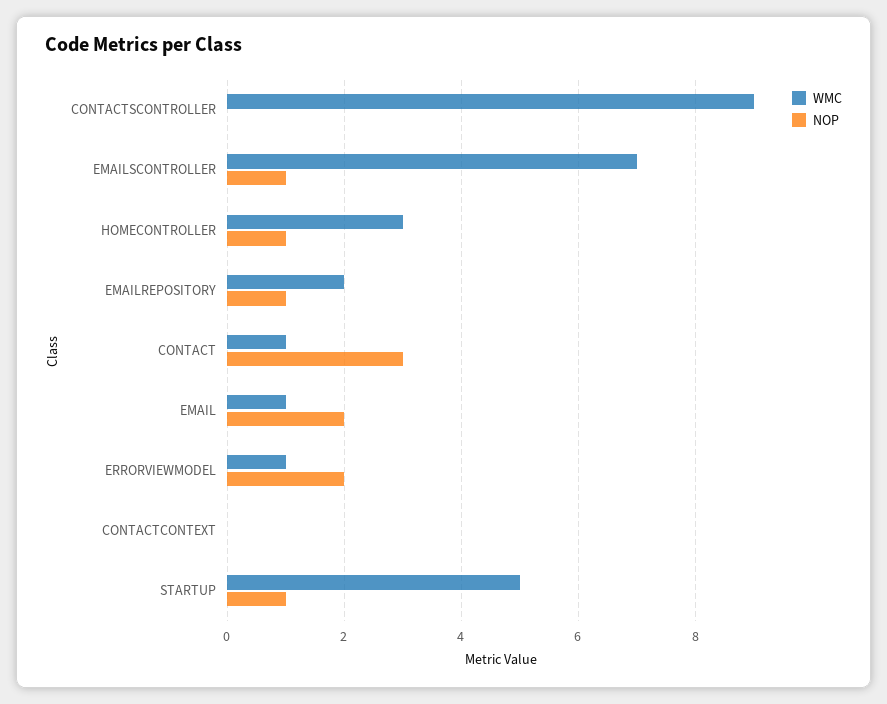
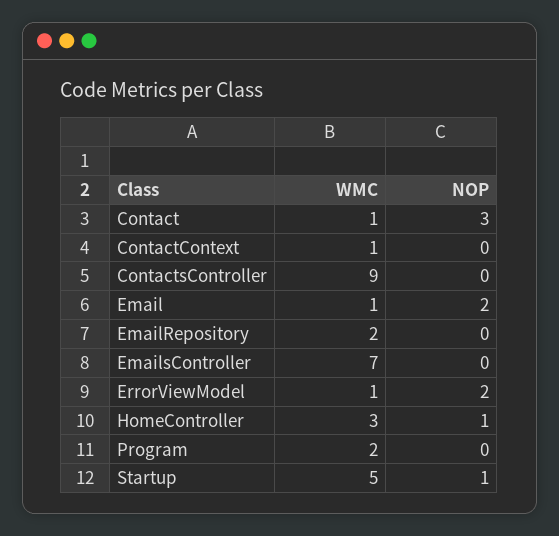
  {
    "WMC": {
      "CONTACTSCONTROLLER": 9,
      "EMAILSCONTROLLER": 7,
      "HOMECONTROLLER": 3,
      "EMAILREPOSITORY": 2,
      "CONTACT": 1,
      "EMAIL": 1,
      "ERRORVIEWMODEL": 1,
-     "CONTACTCONTEXT": 0,
+     "CONTACTCONTEXT": 1,
-     "STARTUP": 5
+     "STARTUP": 5,
+     "Program": 2
    },
    "NOP": {
      "CONTACTSCONTROLLER": 0,
-     "EMAILSCONTROLLER": 1,
+     "EMAILSCONTROLLER": 0,
      "HOMECONTROLLER": 1,
-     "EMAILREPOSITORY": 1,
+     "EMAILREPOSITORY": 0,
      "CONTACT": 3,
      "EMAIL": 2,
      "ERRORVIEWMODEL": 2,
      "CONTACTCONTEXT": 0,
-     "STARTUP": 1
+     "STARTUP": 1,
+     "Program": 0
    }
  }

